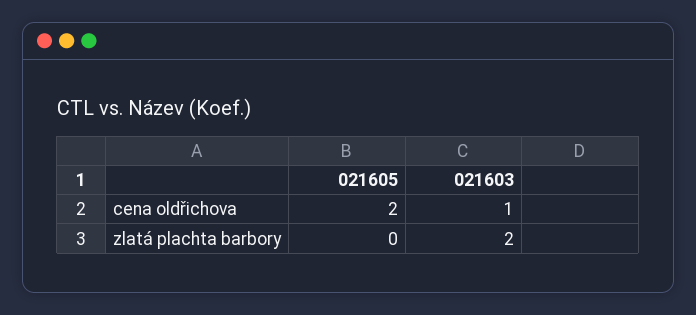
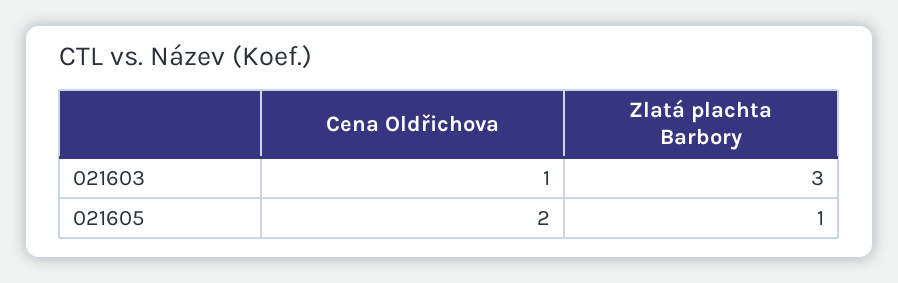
  {
    "021605": {
      "cena oldřichova": 2,
-     "zlatá plachta barbory": 0
+     "zlatá plachta barbory": 1
    },
    "021603": {
      "cena oldřichova": 1,
-     "zlatá plachta barbory": 2
+     "zlatá plachta barbory": 3
    }
  }

